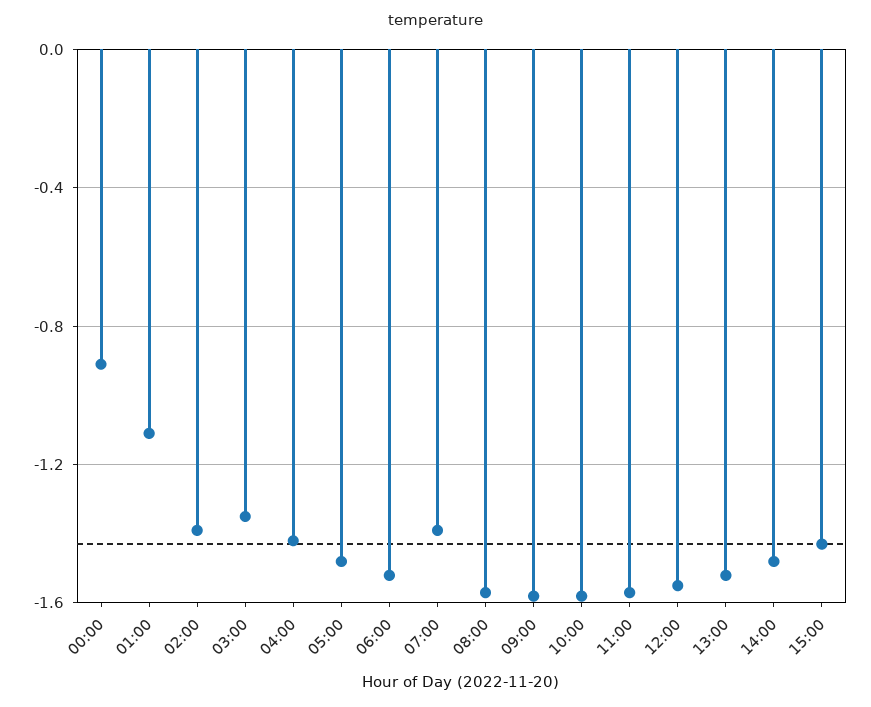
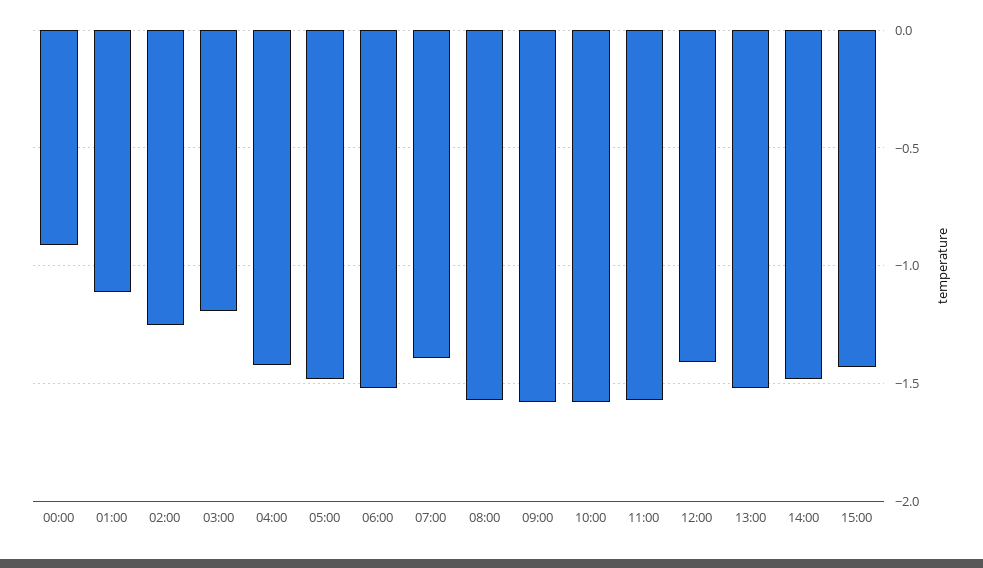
  {
    "00:00": -0.9,
    "01:00": -1.1,
-   "02:00": -1.4,
+   "02:00": -1.25,
-   "03:00": -1.35,
+   "03:00": -1.2,
    "04:00": -1.4,
    "05:00": -1.5,
    "06:00": -1.5,
    "07:00": -1.4,
    "08:00": -1.55,
    "09:00": -1.6,
    "10:00": -1.6,
    "11:00": -1.55,
-   "12:00": -1.55,
+   "12:00": -1.4,
    "13:00": -1.5,
    "14:00": -1.5,
    "15:00": -1.45
  }

